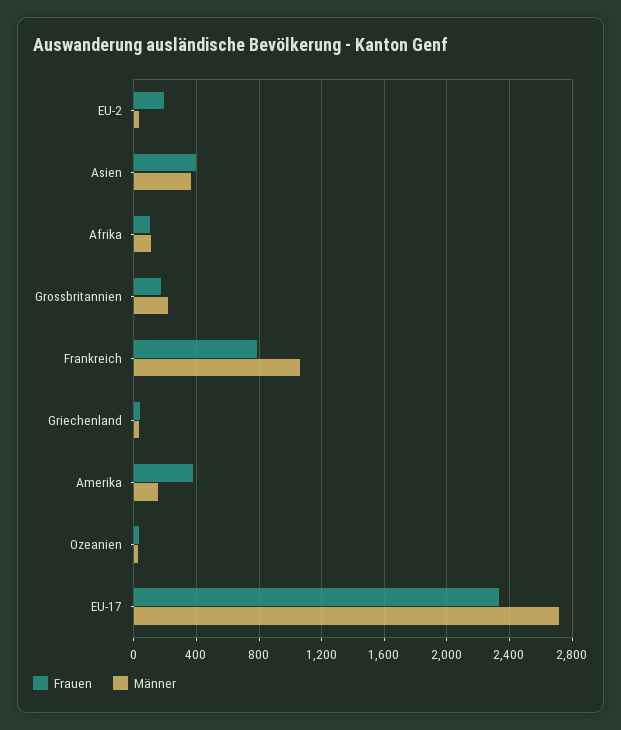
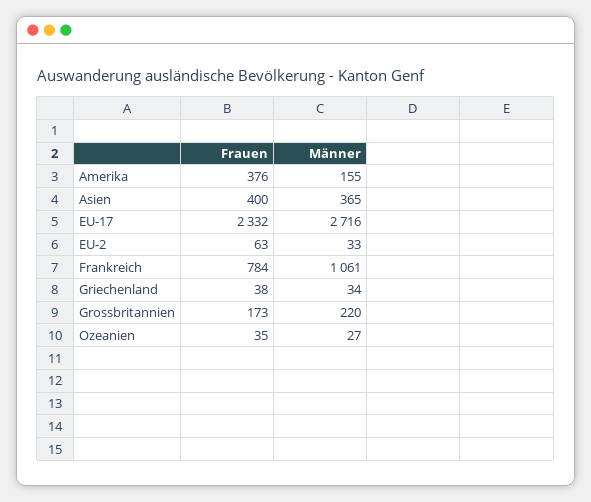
  {
    "Frauen": {
-     "EU-2": 200,
+     "EU-2": 63,
      "Asien": 400,
-     "Afrika": 100,
      "Grossbritannien": 173,
      "Frankreich": 784,
      "Griechenland": 38,
      "Amerika": 376,
      "Ozeanien": 35,
      "EU-17": 2332
    },
    "Männer": {
      "EU-2": 33,
      "Asien": 365,
-     "Afrika": 100,
      "Grossbritannien": 220,
      "Frankreich": 1061,
      "Griechenland": 34,
      "Amerika": 155,
      "Ozeanien": 27,
      "EU-17": 2716
    }
  }

